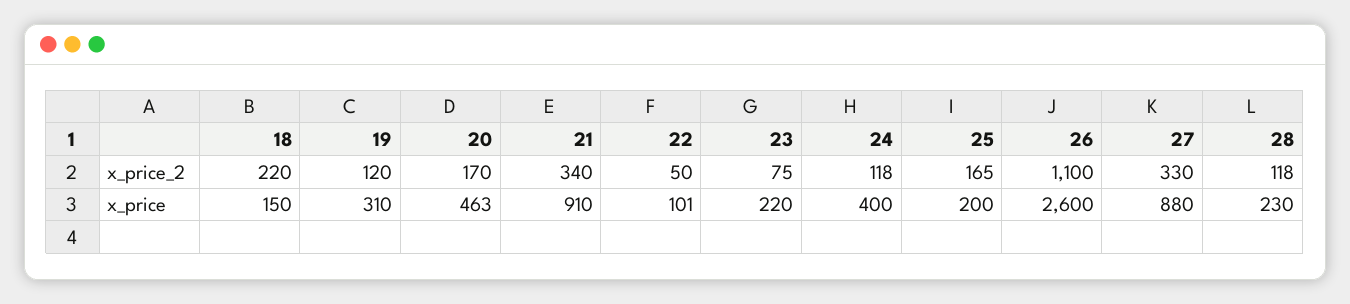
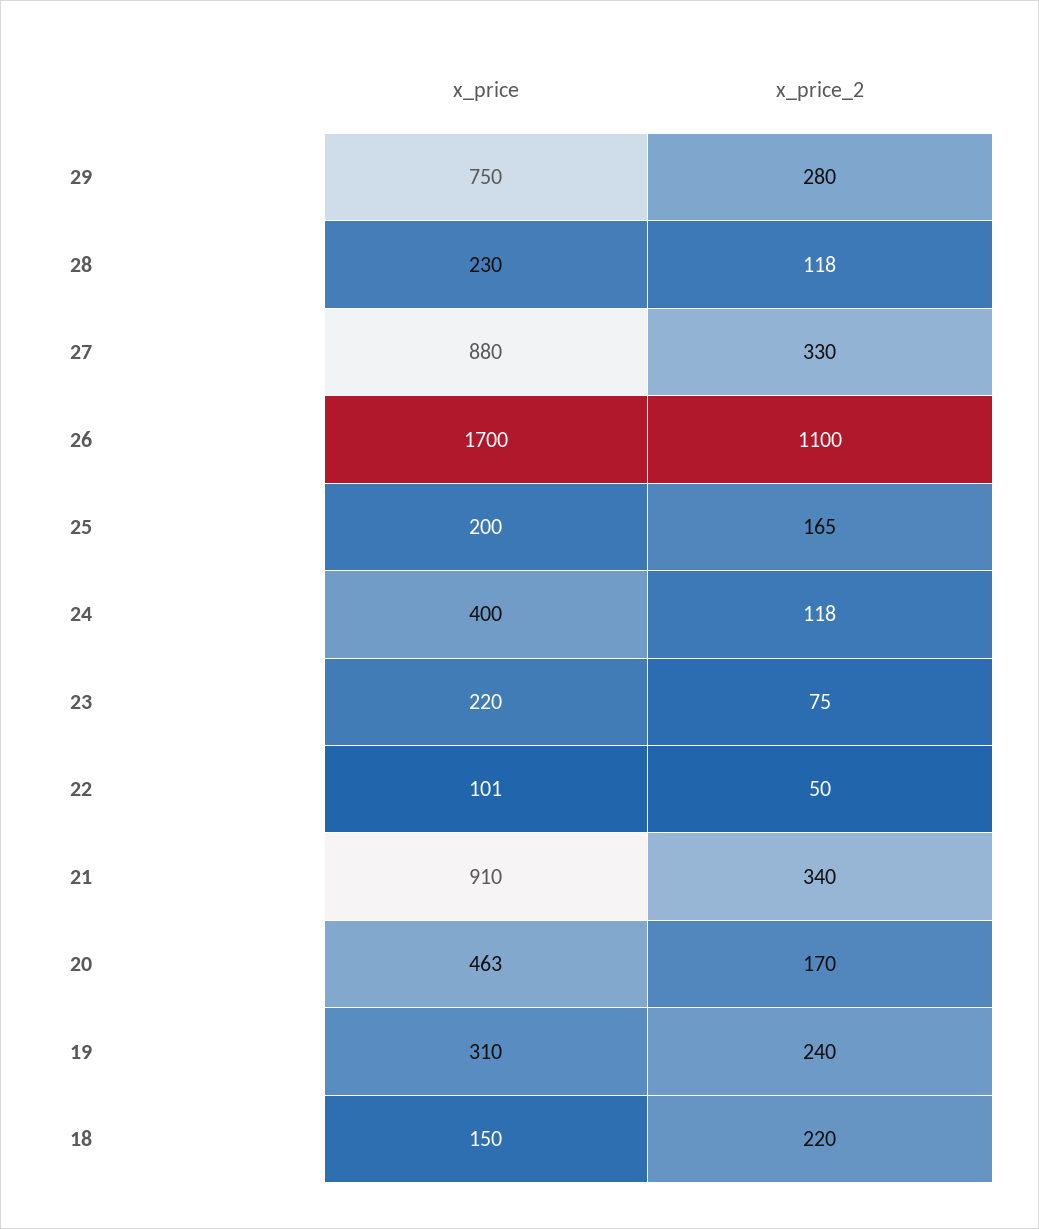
  {
    "18": {
      "x_price_2": 220,
      "x_price": 150
    },
    "19": {
-     "x_price_2": 120,
+     "x_price_2": 240,
      "x_price": 310
    },
    "20": {
      "x_price_2": 170,
      "x_price": 463
    },
    "21": {
      "x_price_2": 340,
      "x_price": 910
    },
    "22": {
      "x_price_2": 50,
      "x_price": 101
    },
    "23": {
      "x_price_2": 75,
      "x_price": 220
    },
    "24": {
      "x_price_2": 118,
      "x_price": 400
    },
    "25": {
      "x_price_2": 165,
      "x_price": 200
    },
    "26": {
      "x_price_2": 1100,
-     "x_price": 2600
+     "x_price": 1700
    },
    "27": {
      "x_price_2": 330,
      "x_price": 880
    },
    "28": {
      "x_price_2": 118,
      "x_price": 230
-   }
+   },
+   "29": {
+     "x_price": 750,
+     "x_price_2": 280
+   }
  }

